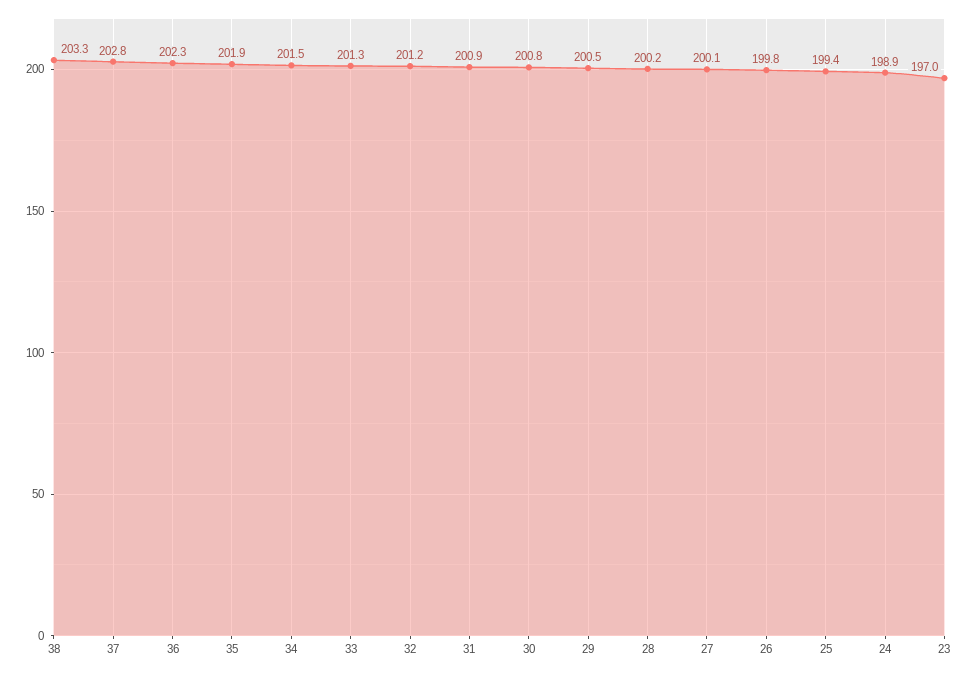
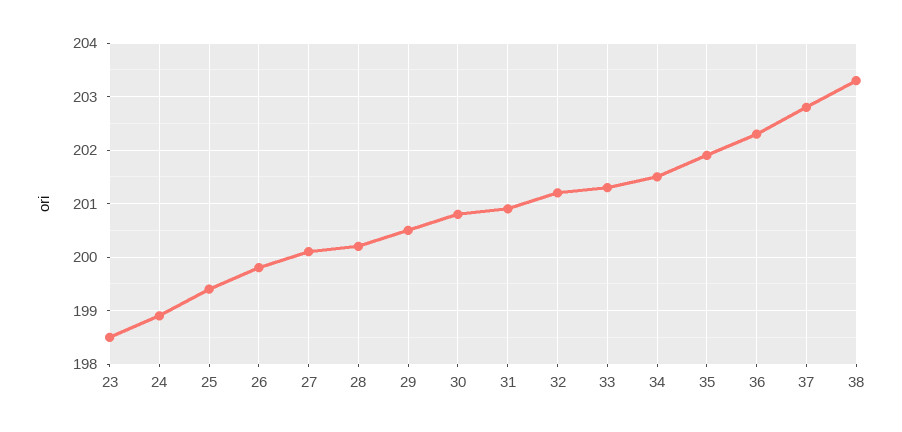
  {
    "38": 203.3,
    "37": 202.8,
    "36": 202.3,
    "35": 201.9,
    "34": 201.5,
    "33": 201.3,
    "32": 201.2,
    "31": 200.9,
    "30": 200.8,
    "29": 200.5,
    "28": 200.2,
    "27": 200.1,
    "26": 199.8,
    "25": 199.4,
    "24": 198.9,
-   "23": 197
+   "23": 198.5
  }

